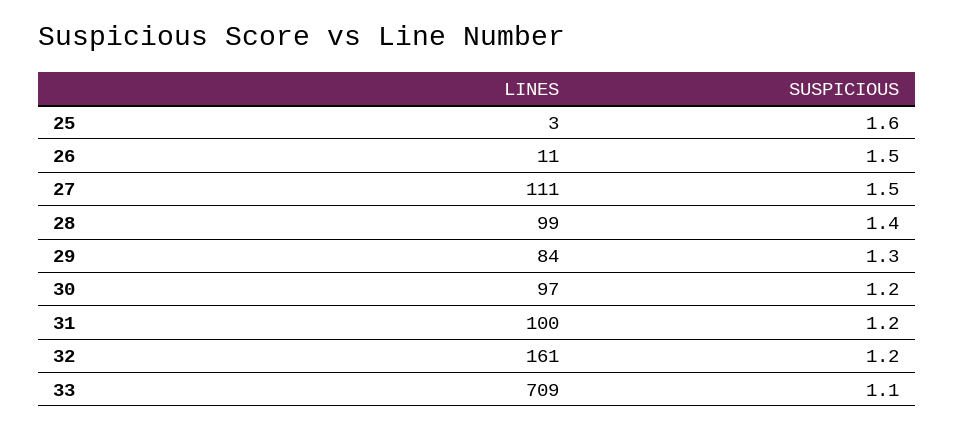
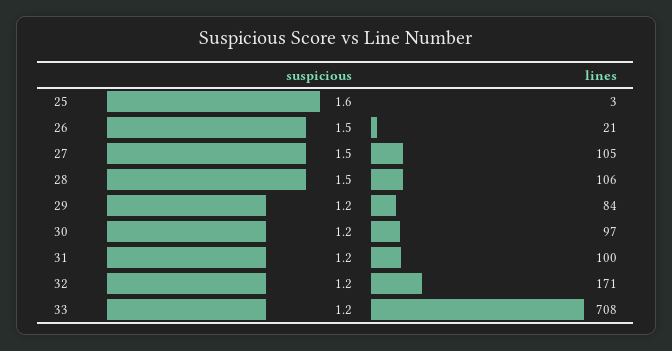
  {
    "LINES": {
      "25": 3,
-     "26": 11,
+     "26": 21,
-     "27": 111,
+     "27": 105,
-     "28": 99,
+     "28": 106,
      "29": 84,
      "30": 97,
      "31": 100,
-     "32": 161,
+     "32": 171,
-     "33": 709
+     "33": 708
    },
    "SUSPICIOUS": {
      "25": 1.6,
      "26": 1.5,
      "27": 1.5,
-     "28": 1.4,
+     "28": 1.5,
-     "29": 1.3,
+     "29": 1.2,
      "30": 1.2,
      "31": 1.2,
      "32": 1.2,
-     "33": 1.1
+     "33": 1.2
    }
  }

